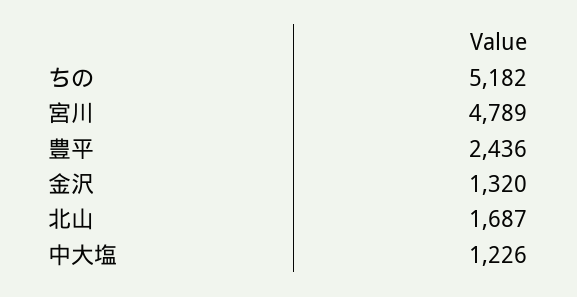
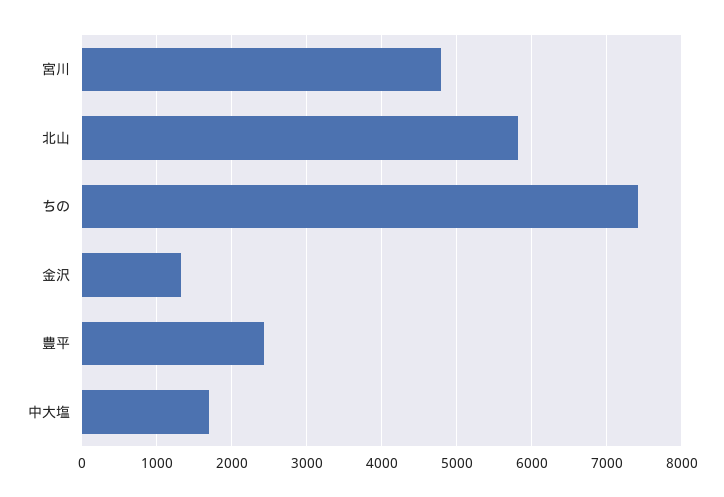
  {
-   "ちの": 5182,
+   "ちの": 7400,
    "宮川": 4789,
    "豊平": 2436,
    "金沢": 1320,
-   "北山": 1687,
+   "北山": 5800,
-   "中大塩": 1226
+   "中大塩": 1700
  }

